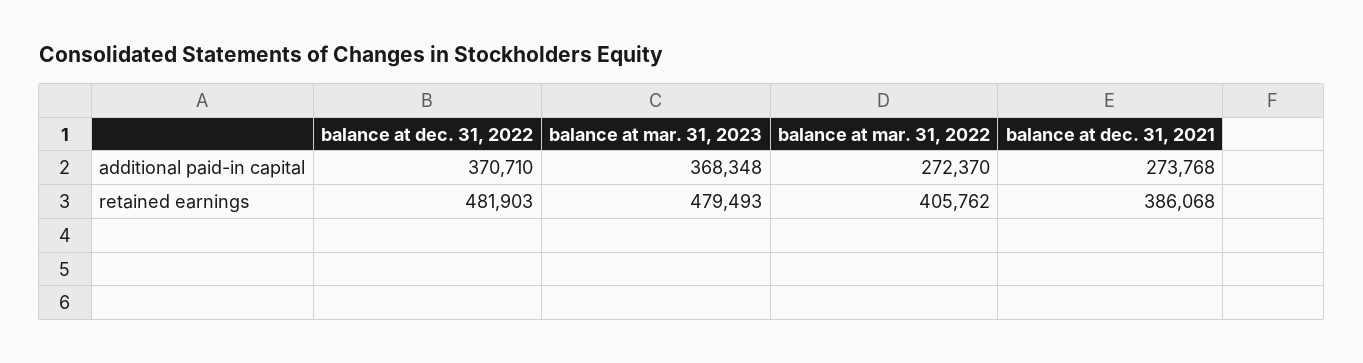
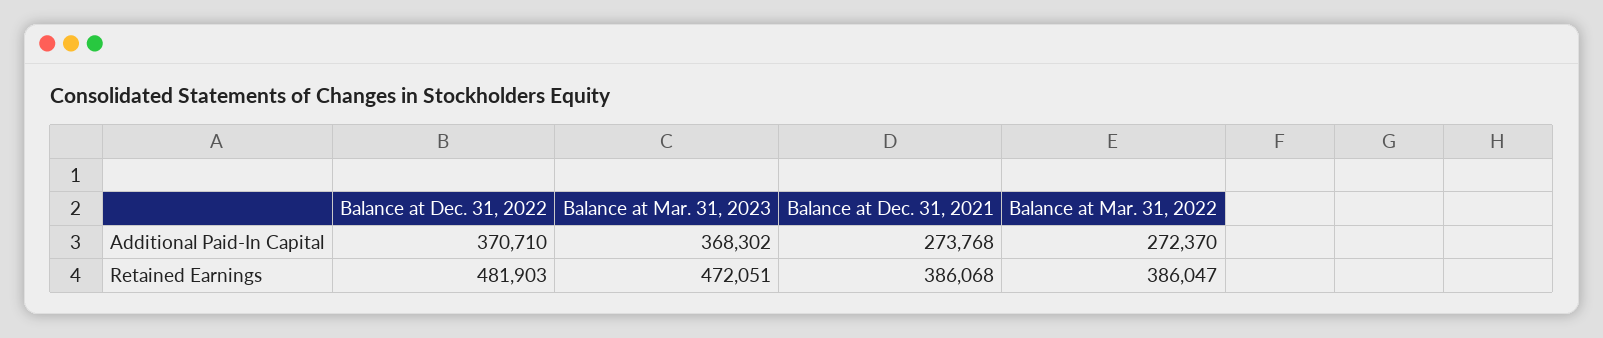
  {
    "balance at dec. 31, 2022": {
      "additional paid-in capital": 370710,
      "retained earnings": 481903
    },
    "balance at mar. 31, 2023": {
-     "additional paid-in capital": 368348,
+     "additional paid-in capital": 368302,
-     "retained earnings": 479493
+     "retained earnings": 472051
    },
    "balance at mar. 31, 2022": {
      "additional paid-in capital": 272370,
-     "retained earnings": 405762
+     "retained earnings": 386047
    },
    "balance at dec. 31, 2021": {
      "additional paid-in capital": 273768,
      "retained earnings": 386068
    }
  }

